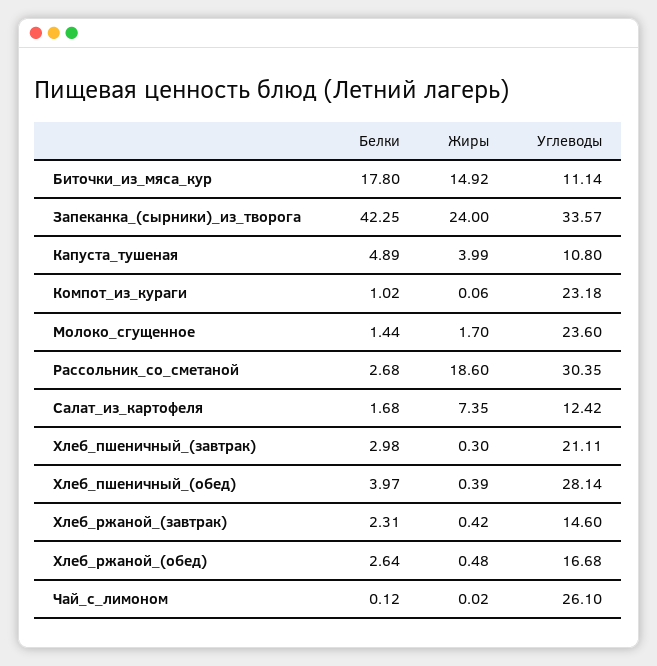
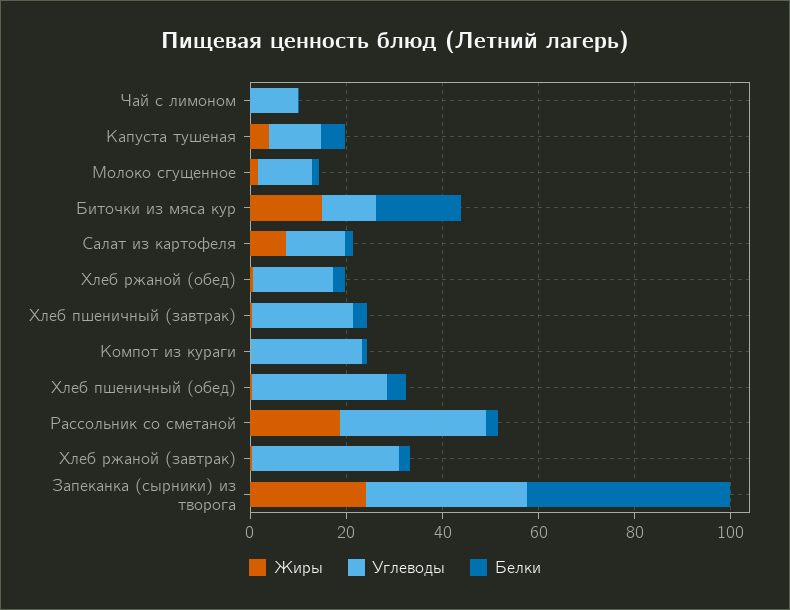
  {
    "Белки": {
      "Биточки_из_мяса_кур": 17.8,
      "Запеканка_(сырники)_из_творога": 42.25,
      "Капуста_тушеная": 4.89,
      "Компот_из_кураги": 1.02,
      "Молоко_сгущенное": 1.44,
      "Рассольник_со_сметаной": 2.68,
      "Салат_из_картофеля": 1.68,
      "Хлеб_пшеничный_(завтрак)": 2.98,
      "Хлеб_пшеничный_(обед)": 3.97,
      "Хлеб_ржаной_(завтрак)": 2.31,
      "Хлеб_ржаной_(обед)": 2.64,
      "Чай_с_лимоном": 0.12
    },
    "Жиры": {
      "Биточки_из_мяса_кур": 14.92,
      "Запеканка_(сырники)_из_творога": 24,
      "Капуста_тушеная": 3.99,
      "Компот_из_кураги": 0.06,
      "Молоко_сгущенное": 1.7,
      "Рассольник_со_сметаной": 18.6,
      "Салат_из_картофеля": 7.35,
      "Хлеб_пшеничный_(завтрак)": 0.3,
      "Хлеб_пшеничный_(обед)": 0.39,
      "Хлеб_ржаной_(завтрак)": 0.42,
      "Хлеб_ржаной_(обед)": 0.48,
      "Чай_с_лимоном": 0.02
    },
    "Углеводы": {
      "Биточки_из_мяса_кур": 11.14,
      "Запеканка_(сырники)_из_творога": 33.57,
      "Капуста_тушеная": 10.8,
      "Компот_из_кураги": 23.18,
-     "Молоко_сгущенное": 23.6,
+     "Молоко_сгущенное": 10,
      "Рассольник_со_сметаной": 30.35,
      "Салат_из_картофеля": 12.42,
      "Хлеб_пшеничный_(завтрак)": 21.11,
      "Хлеб_пшеничный_(обед)": 28.14,
-     "Хлеб_ржаной_(завтрак)": 14.6,
+     "Хлеб_ржаной_(завтрак)": 30,
      "Хлеб_ржаной_(обед)": 16.68,
-     "Чай_с_лимоном": 26.1
+     "Чай_с_лимоном": 10
    }
  }

